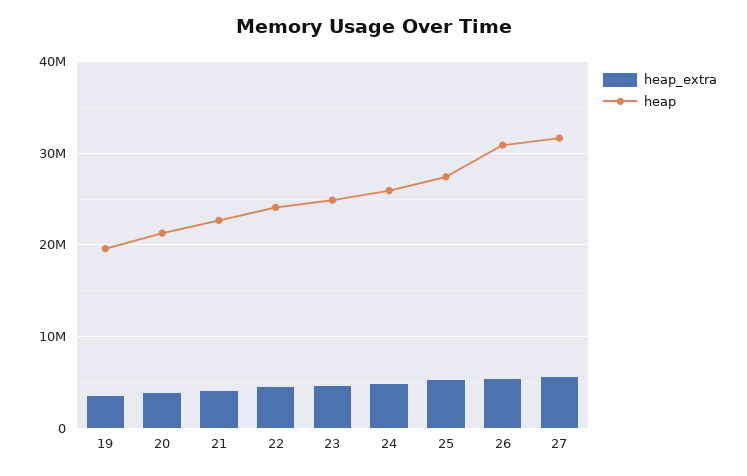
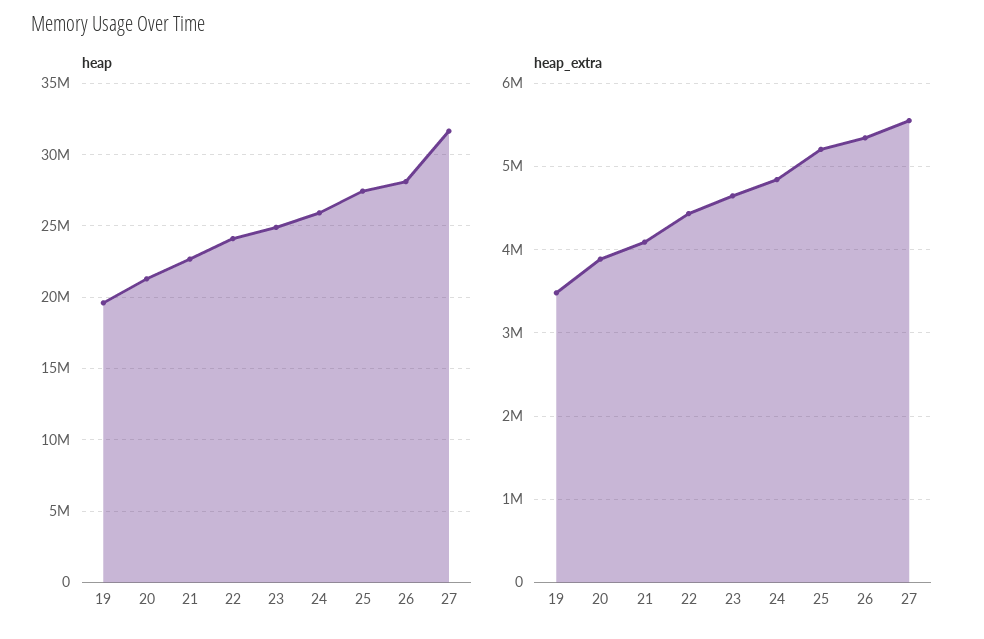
  {
    "heap_extra": {
      "19": 3500000,
      "20": 3900000,
      "21": 4100000,
      "22": 4400000,
      "23": 4600000,
      "24": 4800000,
      "25": 5200000,
      "26": 5300000,
      "27": 5600000
    },
    "heap": {
      "19": 19500000,
      "20": 21500000,
      "21": 22500000,
      "22": 24000000,
      "23": 25000000,
      "24": 26000000,
      "25": 27500000,
-     "26": 31000000,
+     "26": 28000000,
      "27": 31500000
    }
  }

